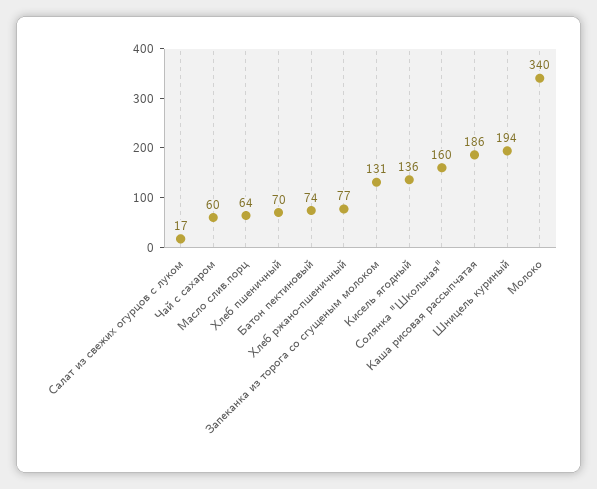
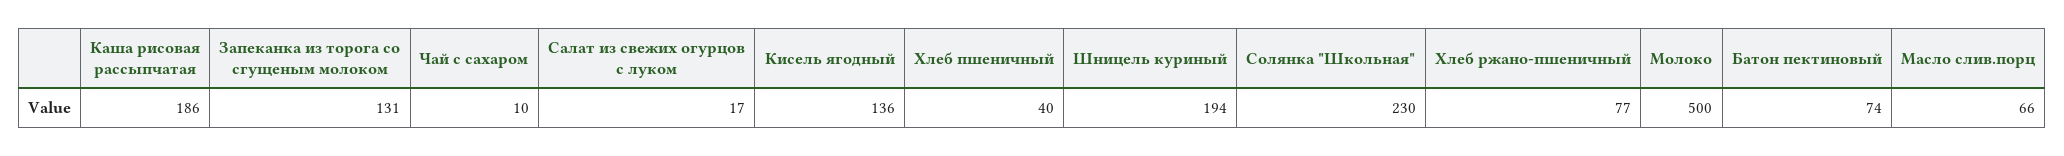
  {
    "Салат из свежих огурцов с луком": 17,
-   "Чай с сахаром": 60,
+   "Чай с сахаром": 10,
-   "Масло слив.порц": 64,
+   "Масло слив.порц": 66,
-   "Хлеб пшеничный": 70,
+   "Хлеб пшеничный": 40,
    "Батон пектиновый": 74,
    "Хлеб ржано-пшеничный": 77,
    "Запеканка из торога со сгущеным молоком": 131,
    "Кисель ягодный": 136,
-   "Солянка \"Школьная\"": 160,
+   "Солянка \"Школьная\"": 230,
    "Каша рисовая рассыпчатая": 186,
    "Шницель куриный": 194,
-   "Молоко": 340
+   "Молоко": 500
  }

